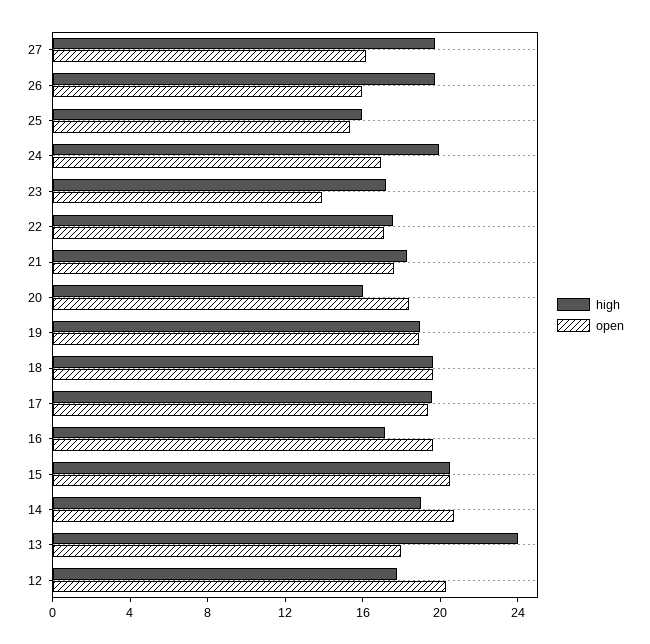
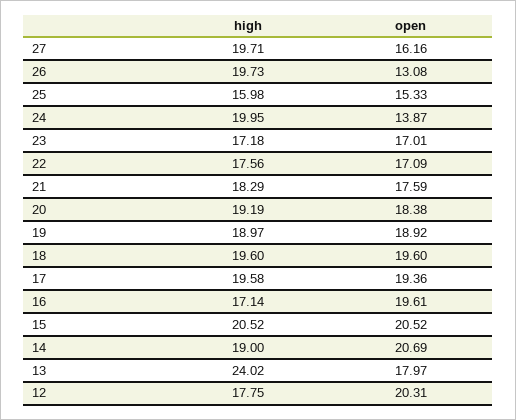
  {
    "high": {
      "27": 19.71,
      "26": 19.73,
      "25": 15.98,
      "24": 19.95,
      "23": 17.18,
      "22": 17.56,
      "21": 18.29,
-     "20": 16,
+     "20": 19.19,
      "19": 18.97,
      "18": 19.6,
      "17": 19.58,
      "16": 17.14,
      "15": 20.52,
      "14": 19,
      "13": 24.02,
      "12": 17.75
    },
    "open": {
      "27": 16.16,
-     "26": 16,
+     "26": 13.08,
      "25": 15.33,
-     "24": 17,
+     "24": 13.87,
-     "23": 14,
+     "23": 17.01,
      "22": 17.09,
      "21": 17.59,
      "20": 18.38,
      "19": 18.92,
      "18": 19.6,
      "17": 19.36,
      "16": 19.61,
      "15": 20.52,
      "14": 20.69,
      "13": 17.97,
      "12": 20.31
    }
  }

